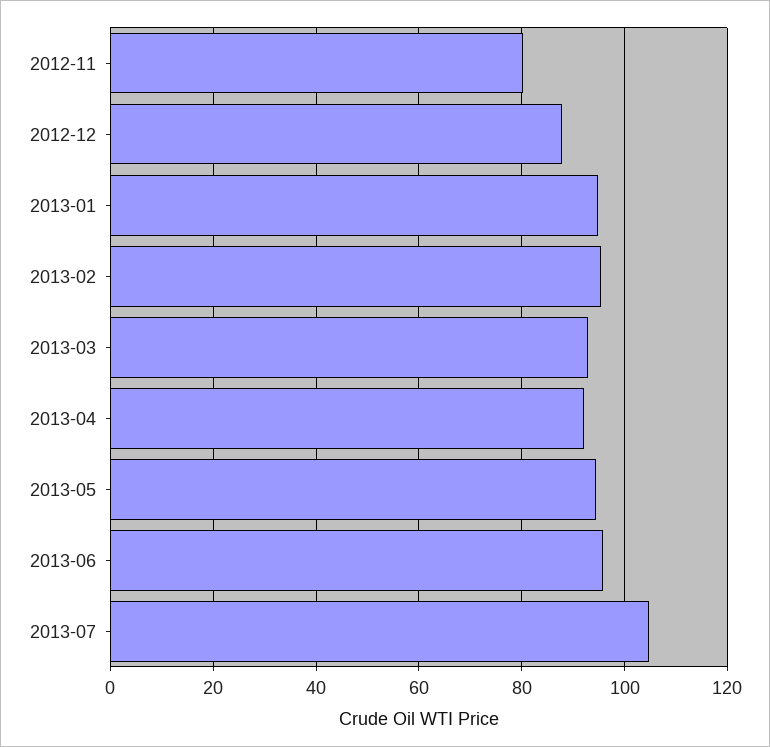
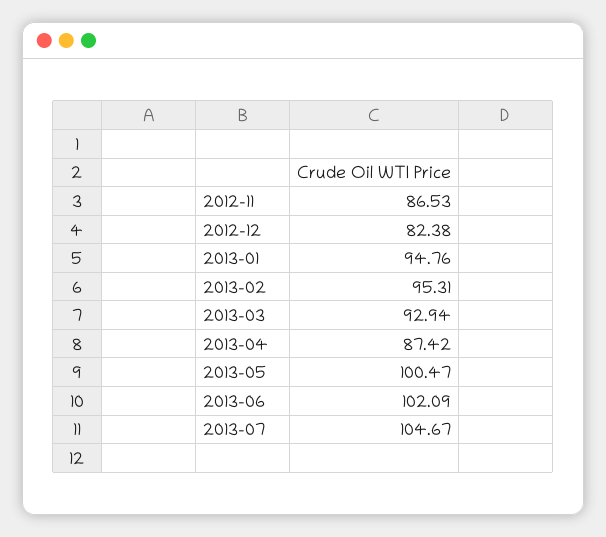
  {
-   "2012-11": 80,
+   "2012-11": 86.53,
-   "2012-12": 88,
+   "2012-12": 82.38,
    "2013-01": 94.76,
    "2013-02": 95.31,
    "2013-03": 92.94,
-   "2013-04": 92,
+   "2013-04": 87.42,
-   "2013-05": 94,
+   "2013-05": 100.47,
-   "2013-06": 96,
+   "2013-06": 102.09,
    "2013-07": 104.67
  }

